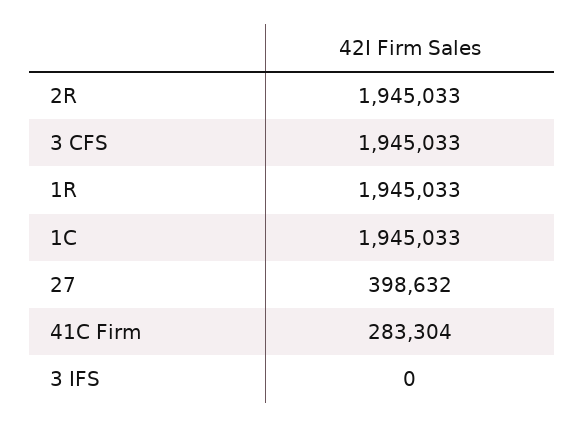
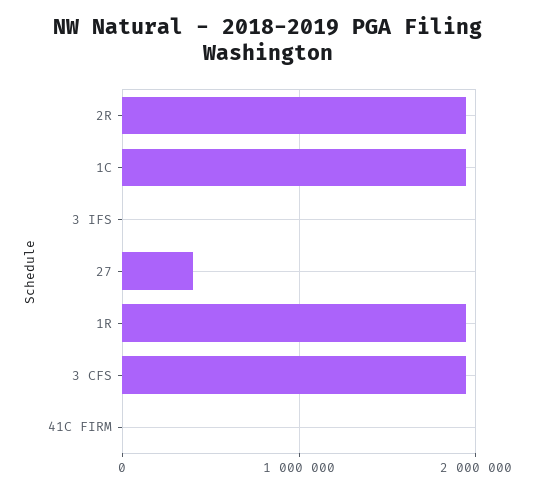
  {
    "2R": 1945033,
    "3 CFS": 1945033,
    "1R": 1945033,
    "1C": 1945033,
    "27": 398632,
-   "41C Firm": 283304,
+   "41C Firm": 0,
    "3 IFS": 0
  }

